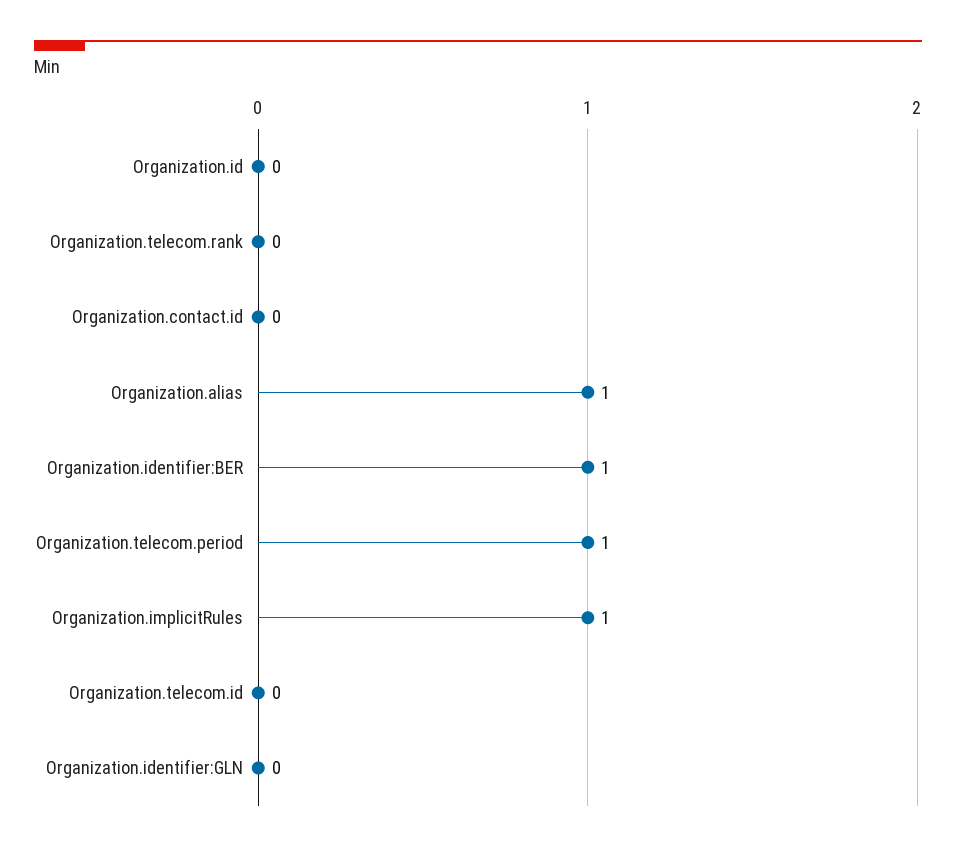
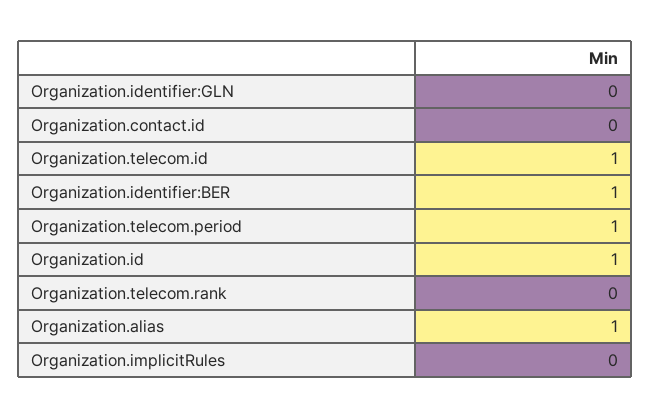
  {
-   "Organization.id": 0,
+   "Organization.id": 1,
    "Organization.telecom.rank": 0,
    "Organization.contact.id": 0,
    "Organization.alias": 1,
    "Organization.identifier:BER": 1,
    "Organization.telecom.period": 1,
-   "Organization.implicitRules": 1,
+   "Organization.implicitRules": 0,
-   "Organization.telecom.id": 0,
+   "Organization.telecom.id": 1,
    "Organization.identifier:GLN": 0
  }

